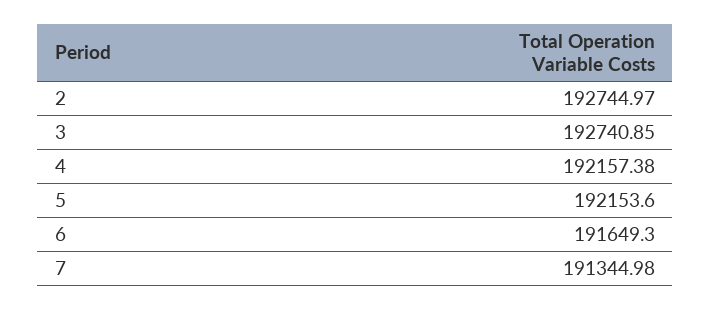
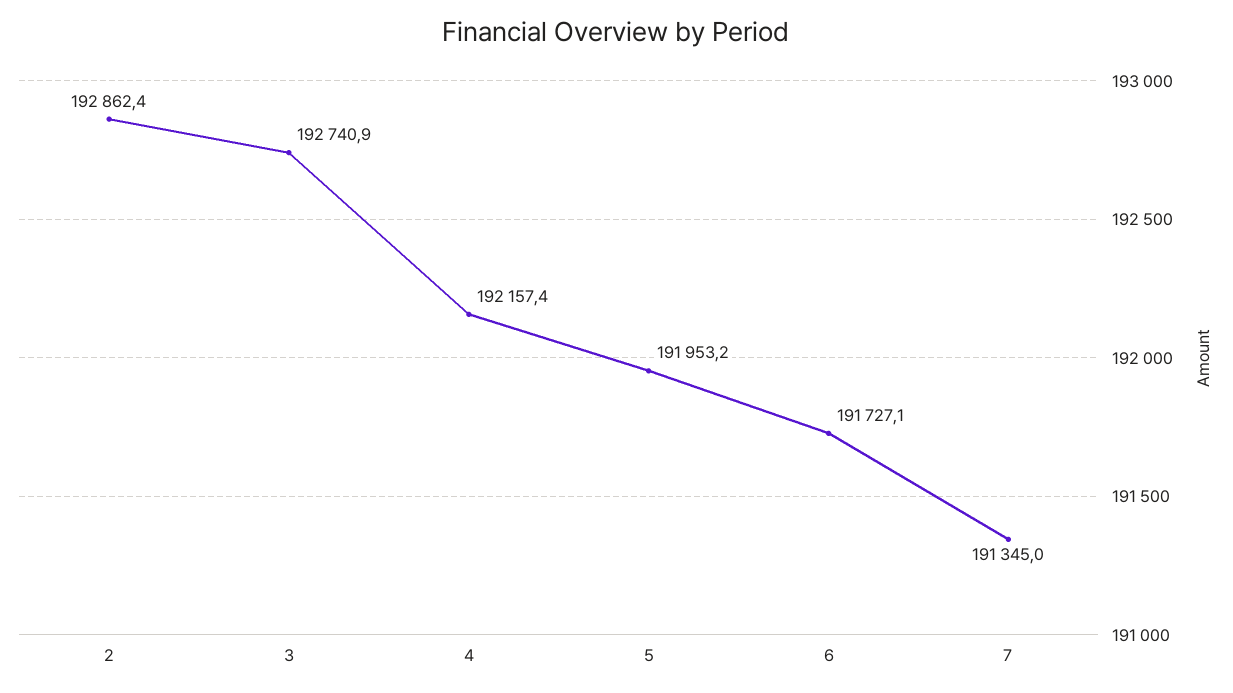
  {
-   "2": 192744.97,
+   "2": 192862.4,
    "3": 192740.85,
    "4": 192157.38,
-   "5": 192153.6,
+   "5": 191953.2,
-   "6": 191649.3,
+   "6": 191727.1,
    "7": 191344.98
  }

